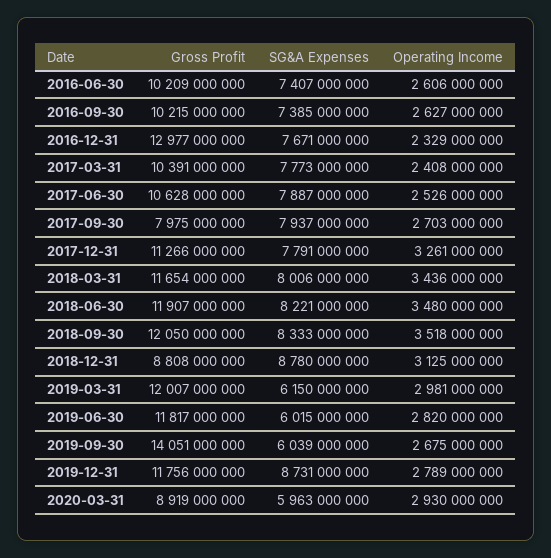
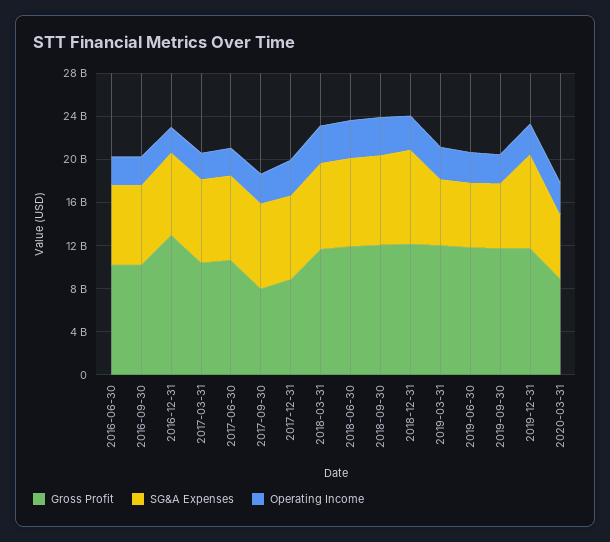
  {
    "Gross Profit": {
      "2016-06-30": 10209000000,
      "2016-09-30": 10215000000,
      "2016-12-31": 12977000000,
      "2017-03-31": 10391000000,
      "2017-06-30": 10628000000,
      "2017-09-30": 7975000000,
-     "2017-12-31": 11266000000,
+     "2017-12-31": 9000000000,
      "2018-03-31": 11654000000,
      "2018-06-30": 11907000000,
      "2018-09-30": 12050000000,
-     "2018-12-31": 8808000000,
+     "2018-12-31": 12000000000,
      "2019-03-31": 12007000000,
      "2019-06-30": 11817000000,
-     "2019-09-30": 14051000000,
+     "2019-09-30": 12000000000,
      "2019-12-31": 11756000000,
      "2020-03-31": 8919000000
    },
    "SG&A Expenses": {
      "2016-06-30": 7407000000,
      "2016-09-30": 7385000000,
      "2016-12-31": 7671000000,
      "2017-03-31": 7773000000,
      "2017-06-30": 7887000000,
      "2017-09-30": 7937000000,
      "2017-12-31": 7791000000,
      "2018-03-31": 8006000000,
      "2018-06-30": 8221000000,
      "2018-09-30": 8333000000,
      "2018-12-31": 8780000000,
      "2019-03-31": 6150000000,
      "2019-06-30": 6015000000,
      "2019-09-30": 6039000000,
      "2019-12-31": 8731000000,
      "2020-03-31": 5963000000
    },
    "Operating Income": {
      "2016-06-30": 2606000000,
      "2016-09-30": 2627000000,
      "2016-12-31": 2329000000,
      "2017-03-31": 2408000000,
      "2017-06-30": 2526000000,
      "2017-09-30": 2703000000,
      "2017-12-31": 3261000000,
      "2018-03-31": 3436000000,
      "2018-06-30": 3480000000,
      "2018-09-30": 3518000000,
      "2018-12-31": 3125000000,
      "2019-03-31": 2981000000,
      "2019-06-30": 2820000000,
      "2019-09-30": 2675000000,
      "2019-12-31": 2789000000,
      "2020-03-31": 2930000000
    }
  }

